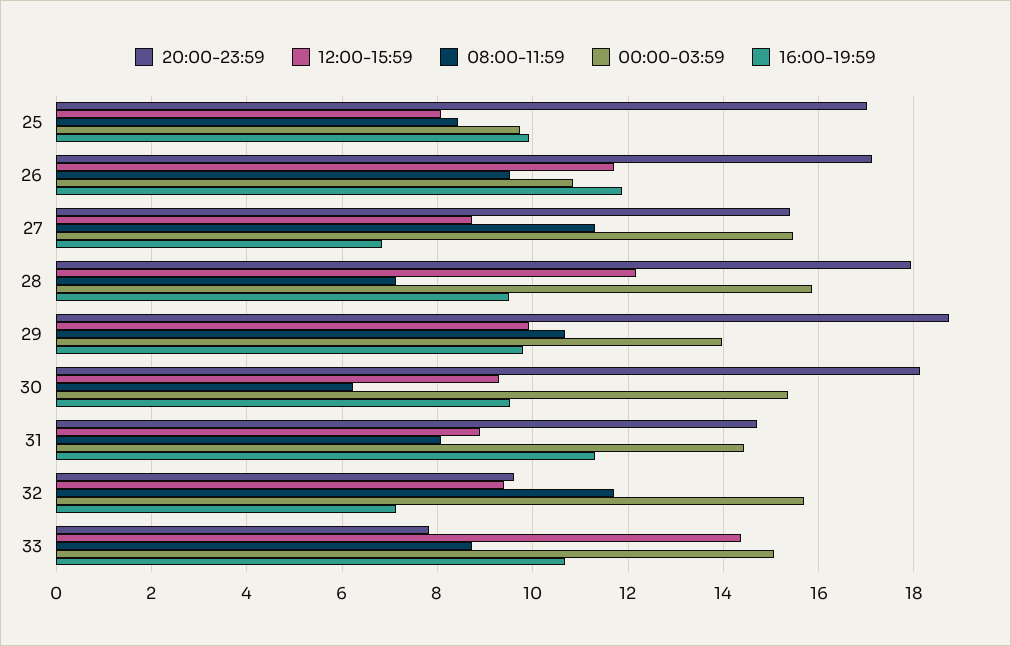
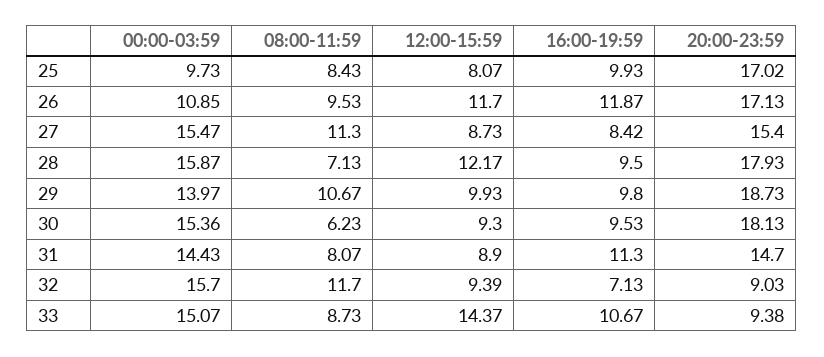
  {
    "20:00-23:59": {
      "25": 17.02,
      "26": 17.13,
      "27": 15.4,
      "28": 17.93,
      "29": 18.73,
      "30": 18.13,
      "31": 14.7,
-     "32": 9.6,
+     "32": 9.03,
-     "33": 7.8
+     "33": 9.38
    },
    "12:00-15:59": {
      "25": 8.07,
      "26": 11.7,
      "27": 8.73,
      "28": 12.17,
      "29": 9.93,
      "30": 9.3,
      "31": 8.9,
      "32": 9.39,
      "33": 14.37
    },
    "08:00-11:59": {
      "25": 8.43,
      "26": 9.53,
      "27": 11.3,
      "28": 7.13,
      "29": 10.67,
      "30": 6.23,
      "31": 8.07,
      "32": 11.7,
      "33": 8.73
    },
    "00:00-03:59": {
      "25": 9.73,
      "26": 10.85,
      "27": 15.47,
      "28": 15.87,
      "29": 13.97,
      "30": 15.36,
      "31": 14.43,
      "32": 15.7,
      "33": 15.07
    },
    "16:00-19:59": {
      "25": 9.93,
      "26": 11.87,
-     "27": 6.8,
+     "27": 8.42,
      "28": 9.5,
      "29": 9.8,
      "30": 9.53,
      "31": 11.3,
      "32": 7.13,
      "33": 10.67
    }
  }

